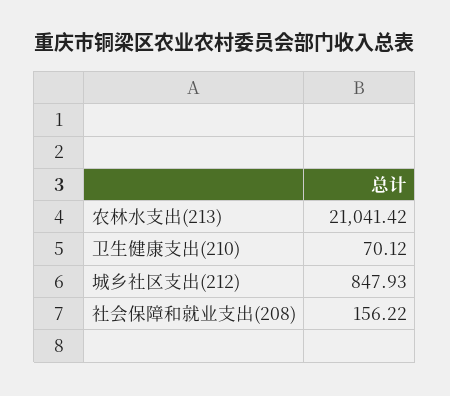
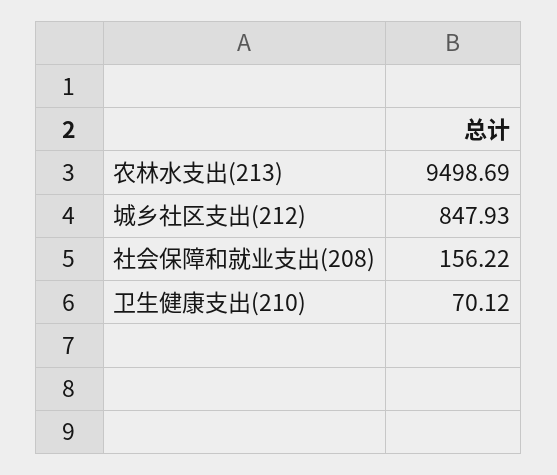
  {
-   "农林水支出(213)": 21041.42,
+   "农林水支出(213)": 9498.69,
    "卫生健康支出(210)": 70.12,
    "城乡社区支出(212)": 847.93,
    "社会保障和就业支出(208)": 156.22
  }

